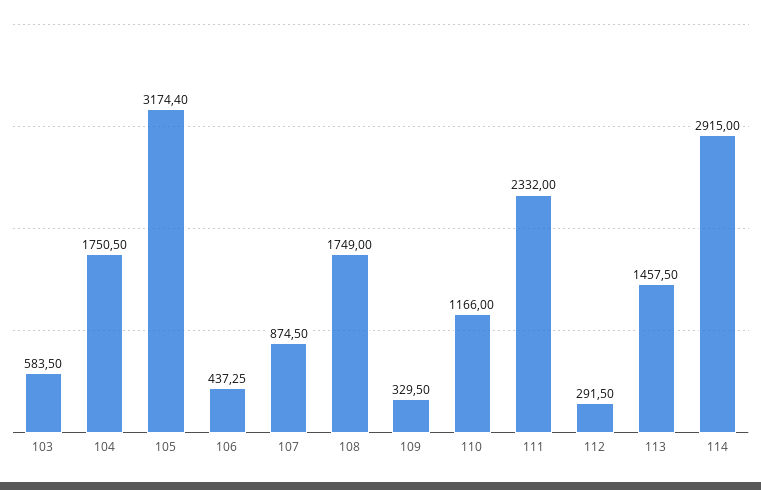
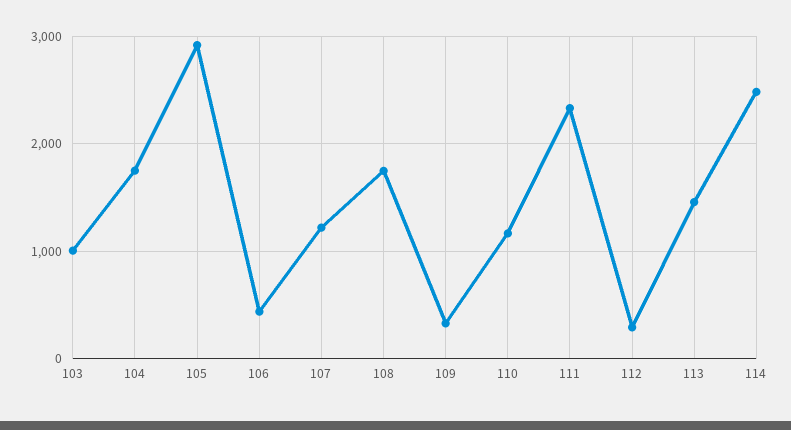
  {
-   "103": 583.5,
+   "103": 1000,
    "104": 1750.5,
-   "105": 3174.4,
+   "105": 2900,
    "106": 437.25,
-   "107": 874.5,
+   "107": 1200,
    "108": 1749,
    "109": 329.5,
    "110": 1166,
    "111": 2332,
    "112": 291.5,
    "113": 1457.5,
-   "114": 2915
+   "114": 2500
  }

